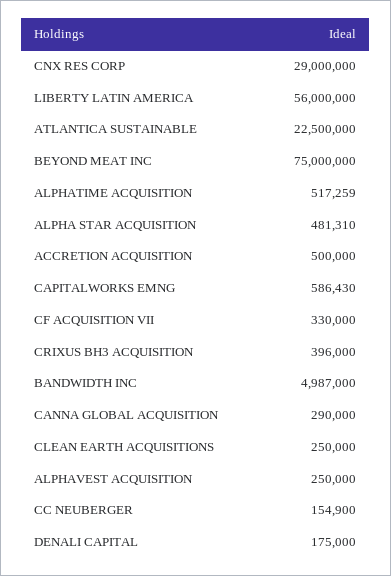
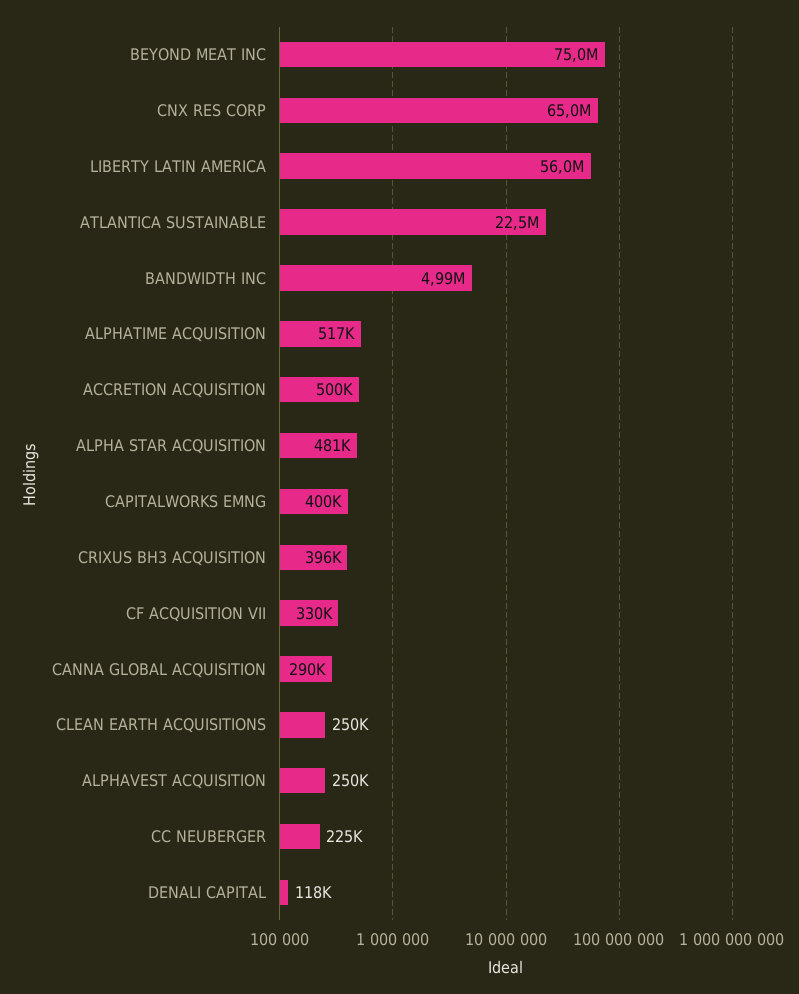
  {
-   "CNX RES CORP": 29000000,
+   "CNX RES CORP": 65000000,
    "LIBERTY LATIN AMERICA": 56000000,
    "ATLANTICA SUSTAINABLE": 22500000,
    "BEYOND MEAT INC": 75000000,
    "ALPHATIME ACQUISITION": 517259,
    "ALPHA STAR ACQUISITION": 481310,
    "ACCRETION ACQUISITION": 500000,
-   "CAPITALWORKS EMNG": 586430,
+   "CAPITALWORKS EMNG": 400000,
    "CF ACQUISITION VII": 330000,
    "CRIXUS BH3 ACQUISITION": 396000,
    "BANDWIDTH INC": 4987000,
    "CANNA GLOBAL ACQUISITION": 290000,
    "CLEAN EARTH ACQUISITIONS": 250000,
    "ALPHAVEST ACQUISITION": 250000,
-   "CC NEUBERGER": 154900,
+   "CC NEUBERGER": 225000,
-   "DENALI CAPITAL": 175000
+   "DENALI CAPITAL": 118000
  }

